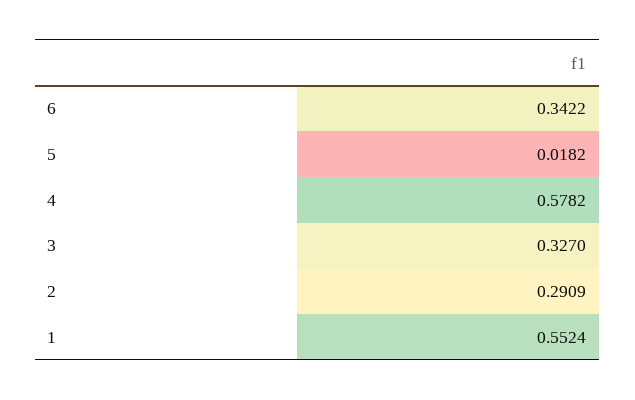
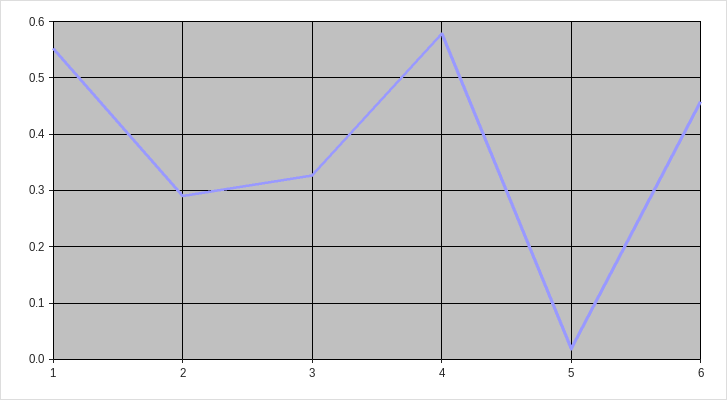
  {
-   "6": 0.3422,
+   "6": 0.46,
    "5": 0.0182,
    "4": 0.5782,
    "3": 0.327,
    "2": 0.2909,
    "1": 0.5524
  }

